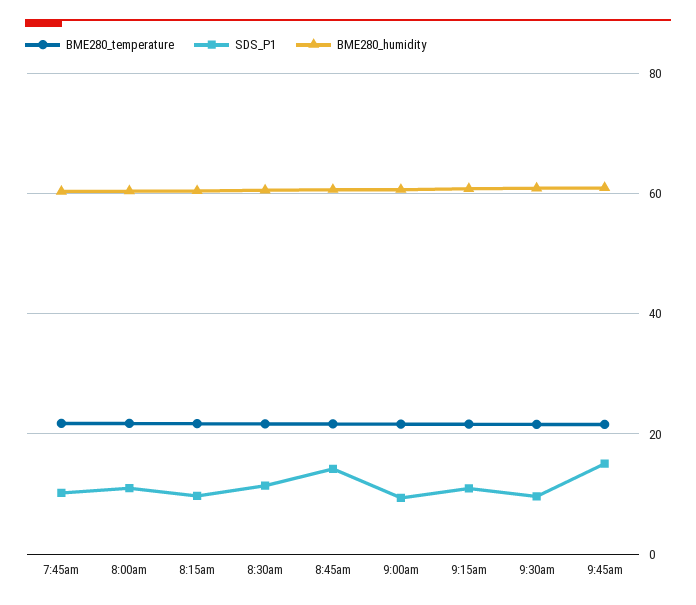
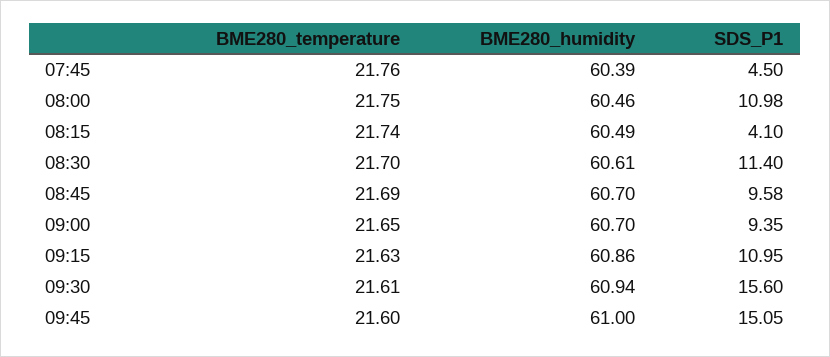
  {
    "BME280_temperature": {
      "7:45am": 21.76,
      "8:00am": 21.75,
      "8:15am": 21.74,
      "8:30am": 21.7,
      "8:45am": 21.69,
      "9:00am": 21.65,
      "9:15am": 21.63,
      "9:30am": 21.61,
      "9:45am": 21.6
    },
    "SDS_P1": {
-     "7:45am": 10,
+     "7:45am": 4.5,
      "8:00am": 10.98,
-     "8:15am": 10,
+     "8:15am": 4.1,
      "8:30am": 11.4,
-     "8:45am": 14,
+     "8:45am": 9.58,
      "9:00am": 9.35,
      "9:15am": 10.95,
-     "9:30am": 10,
+     "9:30am": 15.6,
      "9:45am": 15.05
    },
    "BME280_humidity": {
      "7:45am": 60.39,
      "8:00am": 60.46,
      "8:15am": 60.49,
      "8:30am": 60.61,
      "8:45am": 60.7,
      "9:00am": 60.7,
      "9:15am": 60.86,
      "9:30am": 60.94,
      "9:45am": 61
    }
  }

